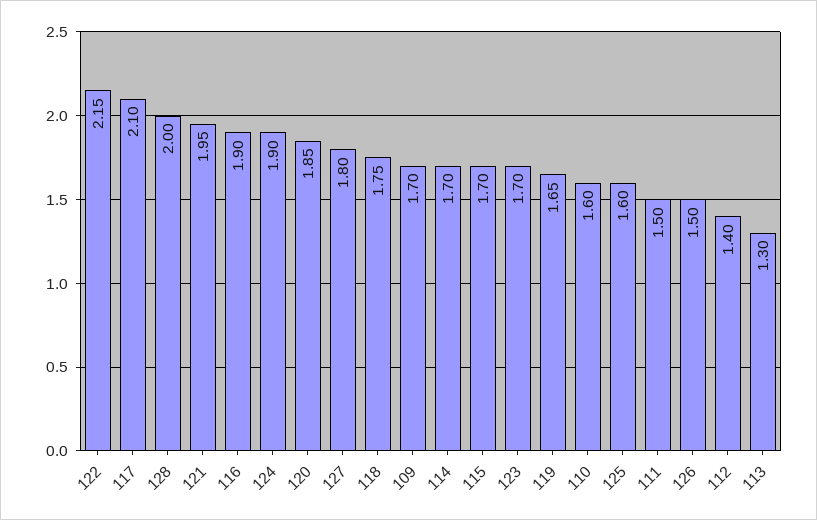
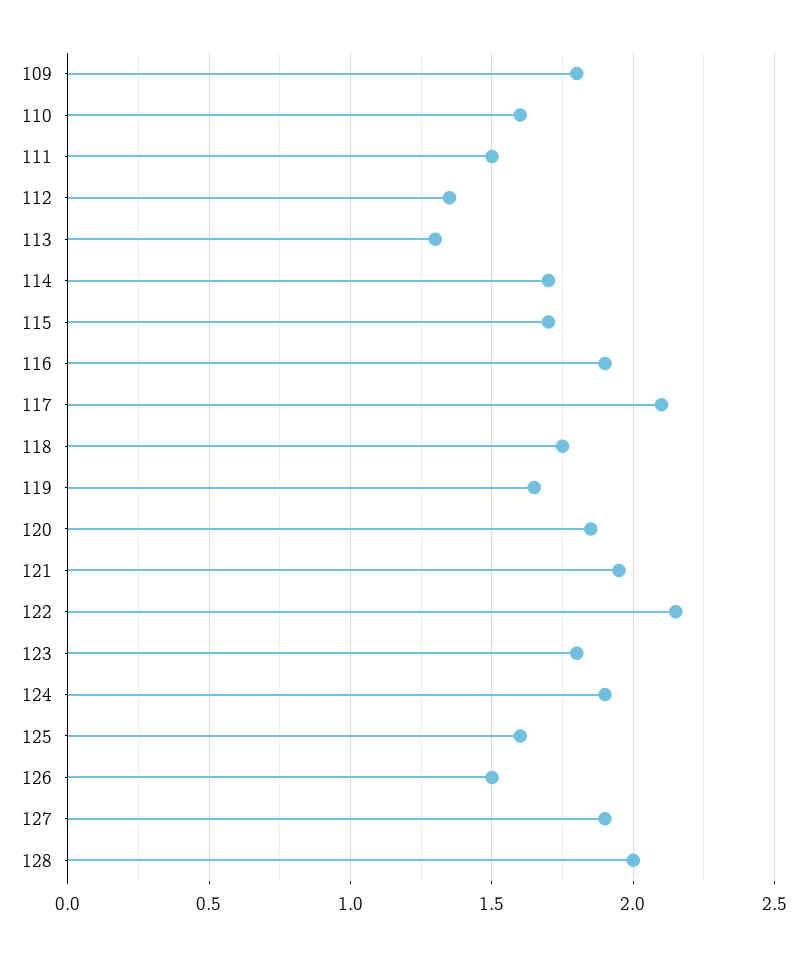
  {
    "122": 2.15,
    "117": 2.1,
    "128": 2,
    "121": 1.95,
    "116": 1.9,
    "124": 1.9,
    "120": 1.85,
-   "127": 1.8,
+   "127": 1.9,
    "118": 1.75,
-   "109": 1.7,
+   "109": 1.8,
    "114": 1.7,
    "115": 1.7,
-   "123": 1.7,
+   "123": 1.8,
    "119": 1.65,
    "110": 1.6,
    "125": 1.6,
    "111": 1.5,
    "126": 1.5,
-   "112": 1.4,
+   "112": 1.35,
    "113": 1.3
  }

